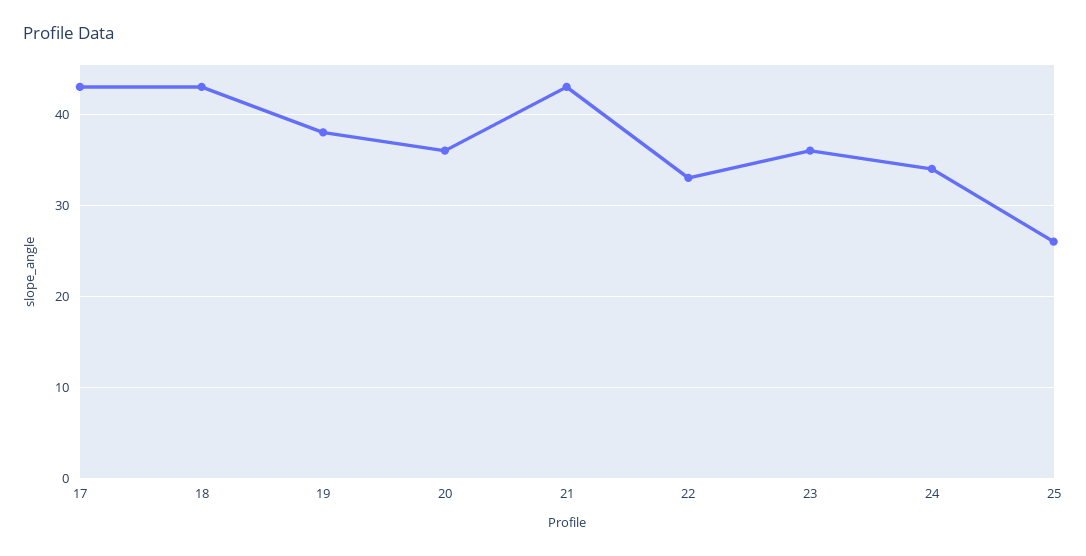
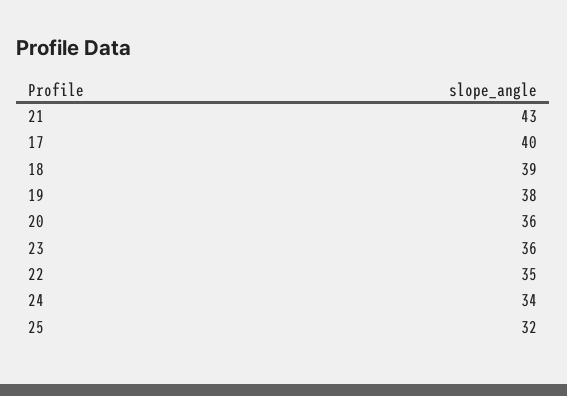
  {
-   "17": 43,
+   "17": 40,
-   "18": 43,
+   "18": 39,
    "19": 38,
    "20": 36,
    "21": 43,
-   "22": 33,
+   "22": 35,
    "23": 36,
    "24": 34,
-   "25": 26
+   "25": 32
  }

